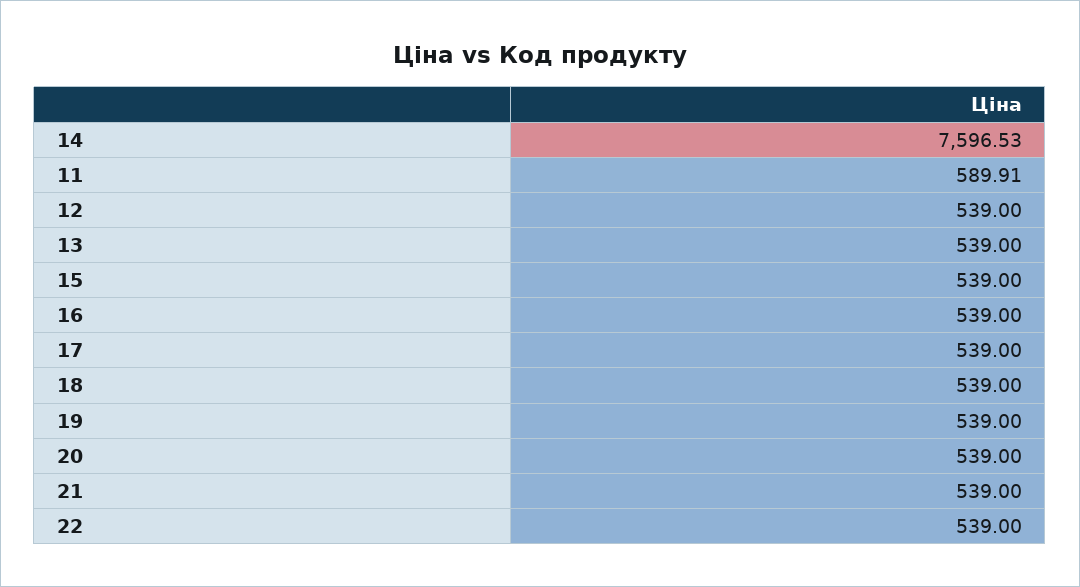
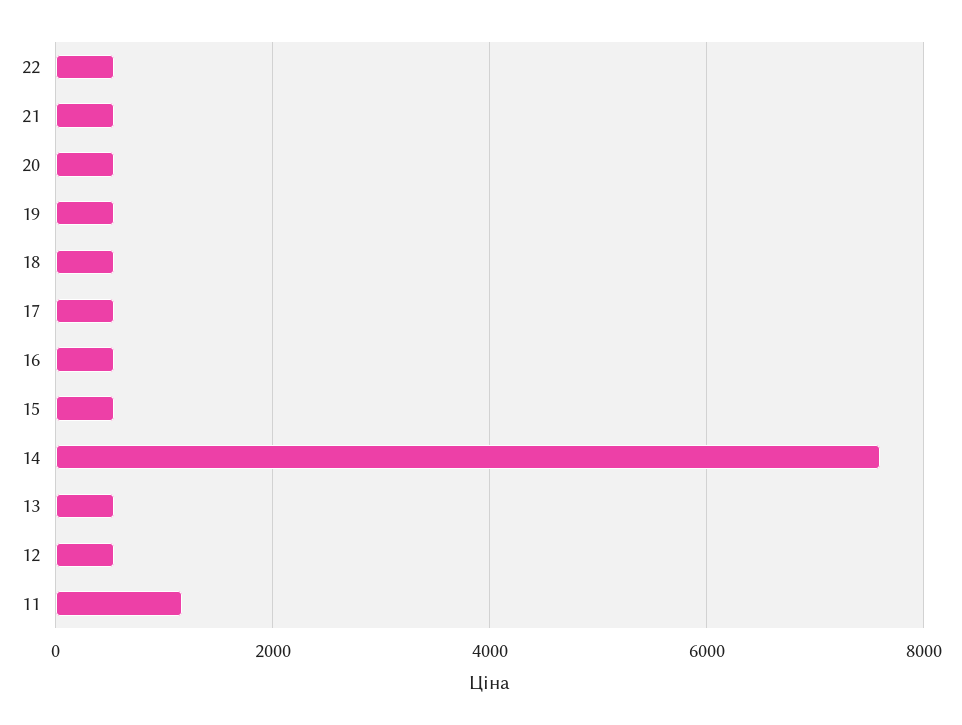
  {
    "14": 7596.53,
-   "11": 589.91,
+   "11": 1200,
    "12": 539,
    "13": 539,
    "15": 539,
    "16": 539,
    "17": 539,
    "18": 539,
    "19": 539,
    "20": 539,
    "21": 539,
    "22": 539
  }

